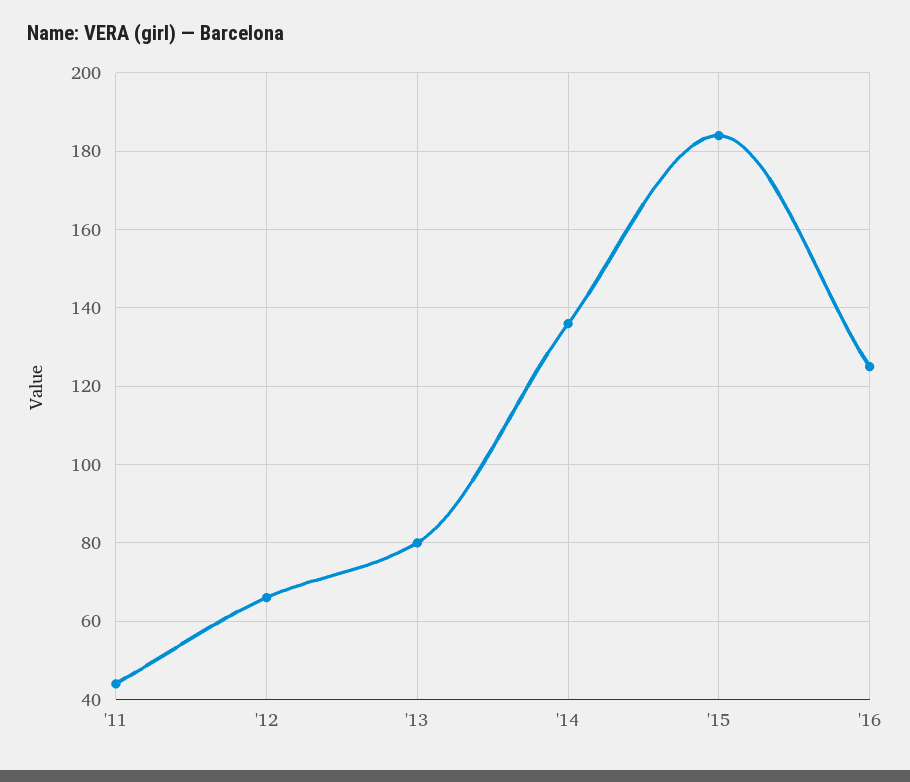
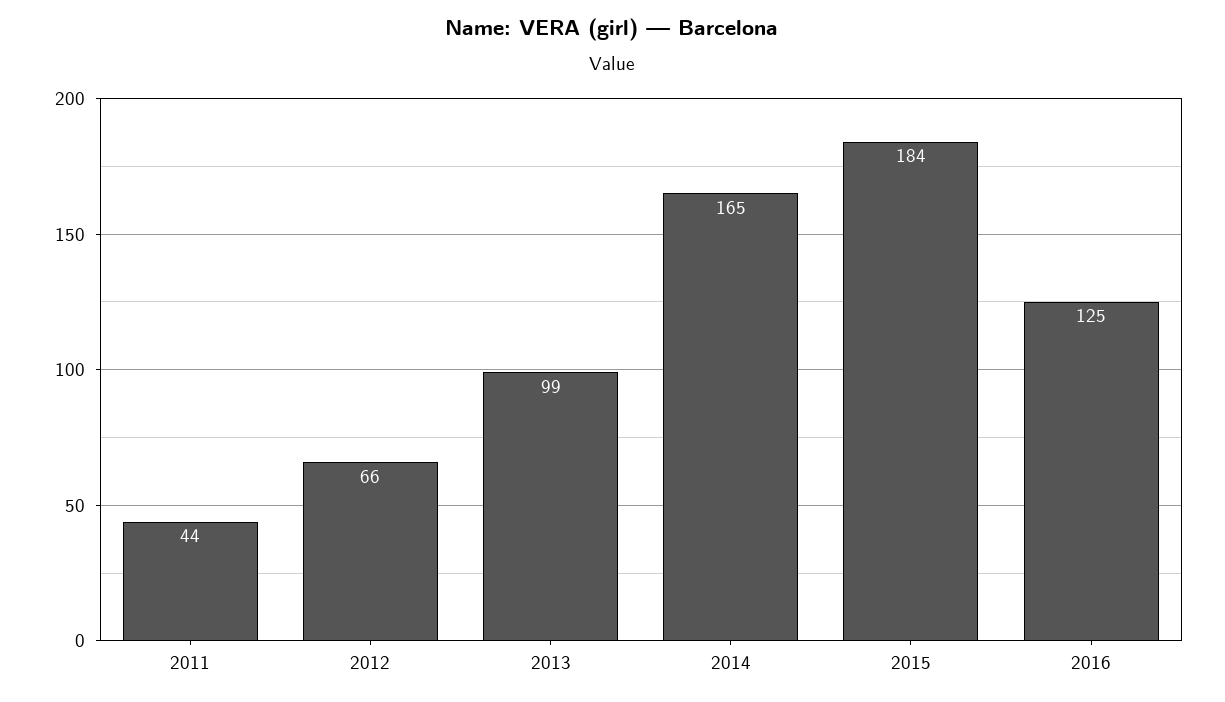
  {
    "'11": 44,
    "'12": 66,
-   "'13": 80,
+   "'13": 99,
-   "'14": 135,
+   "'14": 165,
    "'15": 184,
    "'16": 125
  }

